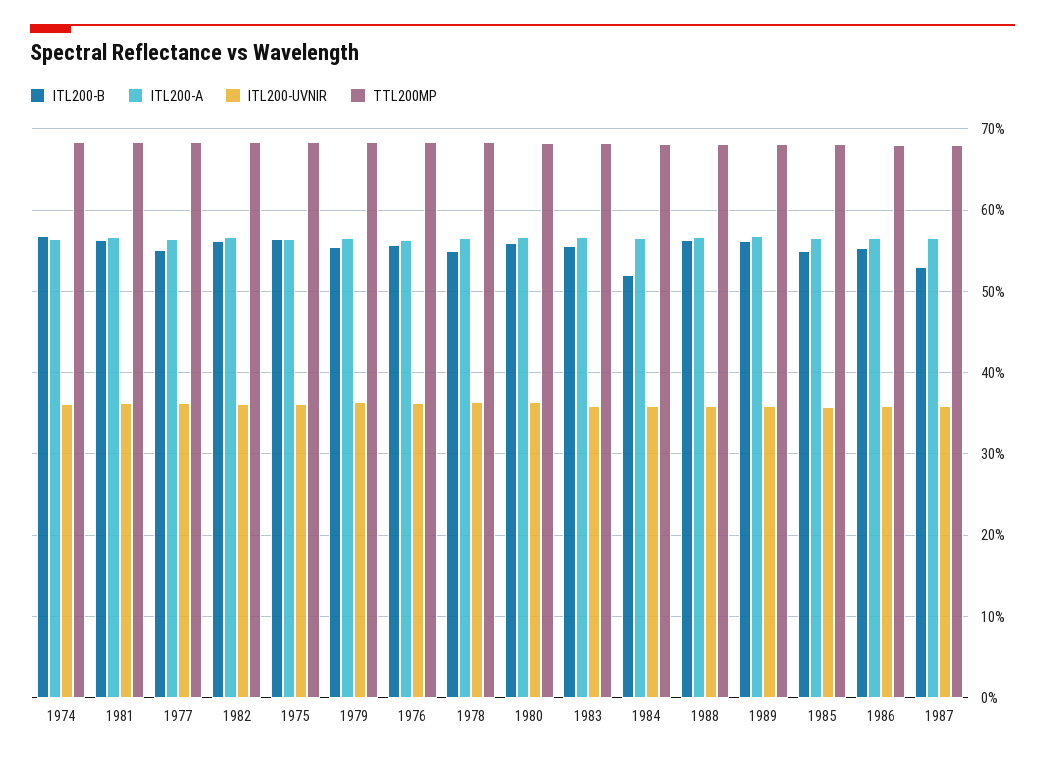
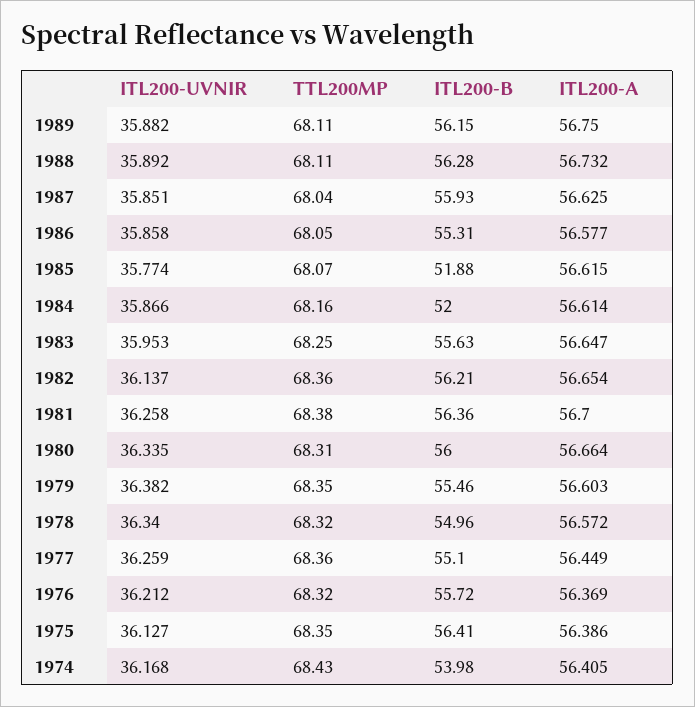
  {
    "ITL200-B": {
-     "1974": 57,
+     "1974": 53.98,
      "1981": 56.36,
      "1977": 55.1,
      "1982": 56.21,
      "1975": 56.41,
      "1979": 55.46,
      "1976": 55.72,
      "1978": 54.96,
      "1980": 56,
      "1983": 55.63,
      "1984": 52,
      "1988": 56.28,
      "1989": 56.15,
-     "1985": 55,
+     "1985": 51.88,
      "1986": 55.31,
-     "1987": 53
+     "1987": 55.93
    },
    "ITL200-A": {
      "1974": 56.405,
      "1981": 56.7,
      "1977": 56.449,
      "1982": 56.654,
      "1975": 56.386,
      "1979": 56.603,
      "1976": 56.369,
      "1978": 56.572,
      "1980": 56.664,
      "1983": 56.647,
      "1984": 56.614,
      "1988": 56.732,
      "1989": 56.75,
      "1985": 56.615,
      "1986": 56.577,
      "1987": 56.625
    },
    "ITL200-UVNIR": {
      "1974": 36.168,
      "1981": 36.258,
      "1977": 36.259,
      "1982": 36.137,
      "1975": 36.127,
      "1979": 36.382,
      "1976": 36.212,
      "1978": 36.34,
      "1980": 36.335,
      "1983": 35.953,
      "1984": 35.866,
      "1988": 35.892,
      "1989": 35.882,
      "1985": 35.774,
      "1986": 35.858,
      "1987": 35.851
    },
    "TTL200MP": {
      "1974": 68.43,
      "1981": 68.38,
      "1977": 68.36,
      "1982": 68.36,
      "1975": 68.35,
      "1979": 68.35,
      "1976": 68.32,
      "1978": 68.32,
      "1980": 68.31,
      "1983": 68.25,
      "1984": 68.16,
      "1988": 68.11,
      "1989": 68.11,
      "1985": 68.07,
      "1986": 68.05,
      "1987": 68.04
    }
  }

